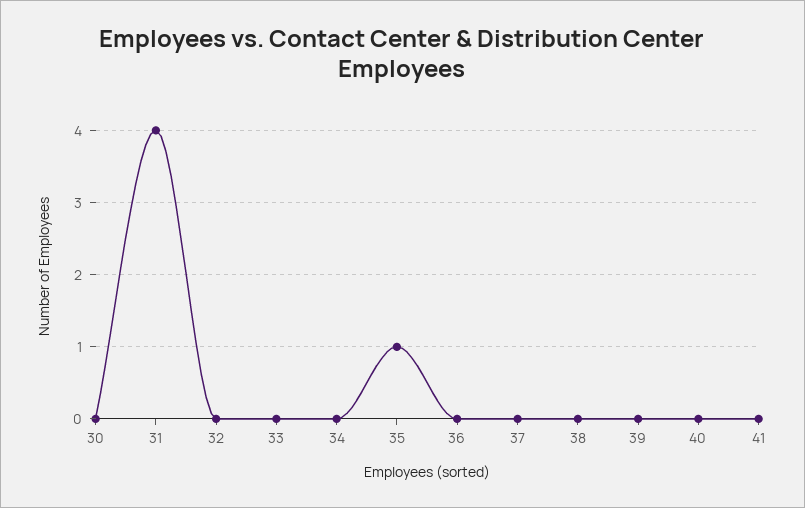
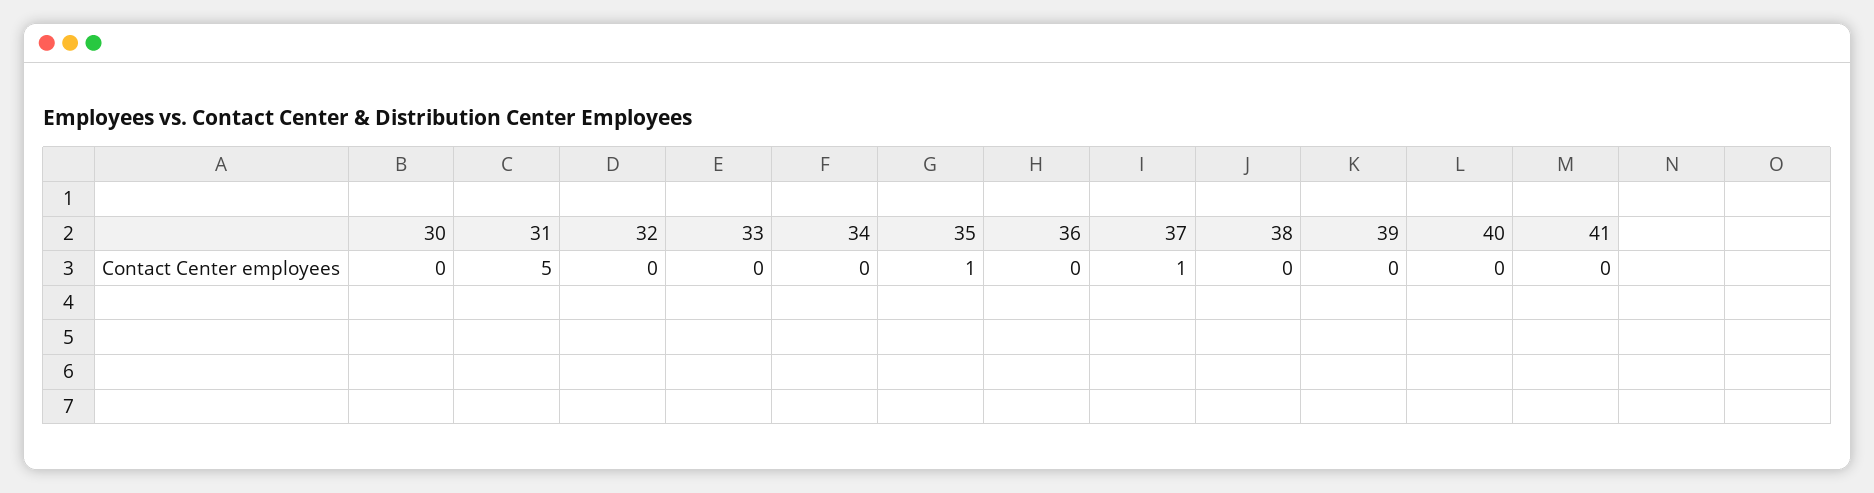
  {
    "30": 0,
-   "31": 4,
+   "31": 5,
    "32": 0,
    "33": 0,
    "34": 0,
    "35": 1,
    "36": 0,
-   "37": 0,
+   "37": 1,
    "38": 0,
    "39": 0,
    "40": 0,
    "41": 0
  }

